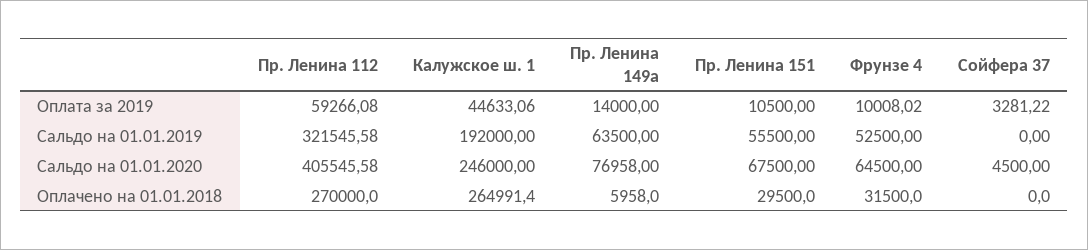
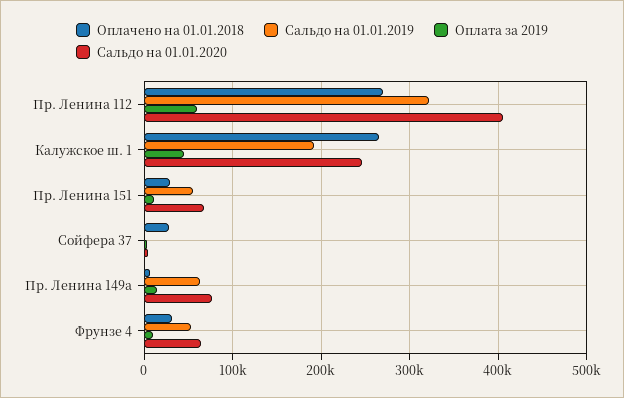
  {
    "Оплата за 2019": {
      "Пр. Ленина 112": 59266.08,
      "Калужское ш. 1": 44633.06,
      "Пр. Ленина 149а": 14000,
      "Пр. Ленина 151": 10500,
      "Фрунзе 4": 10008.02,
      "Сойфера 37": 3281.22
    },
    "Сальдо на 01.01.2019": {
      "Пр. Ленина 112": 321545.58,
      "Калужское ш. 1": 192000,
      "Пр. Ленина 149а": 63500,
      "Пр. Ленина 151": 55500,
      "Фрунзе 4": 52500,
      "Сойфера 37": 0
    },
    "Сальдо на 01.01.2020": {
      "Пр. Ленина 112": 405545.58,
      "Калужское ш. 1": 246000,
      "Пр. Ленина 149а": 76958,
      "Пр. Ленина 151": 67500,
      "Фрунзе 4": 64500,
      "Сойфера 37": 4500
    },
    "Оплачено на 01.01.2018": {
      "Пр. Ленина 112": 270000,
      "Калужское ш. 1": 264991.4,
      "Пр. Ленина 149а": 5958,
      "Пр. Ленина 151": 29500,
      "Фрунзе 4": 31500,
-     "Сойфера 37": 0
+     "Сойфера 37": 30000
    }
  }

